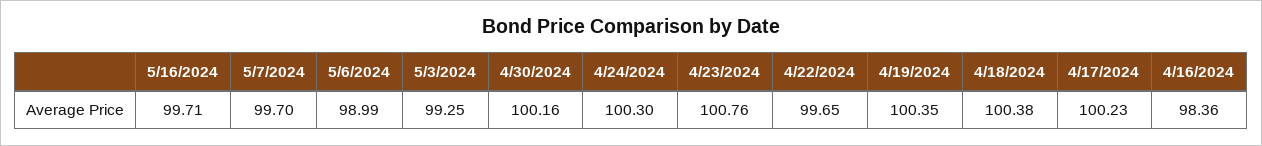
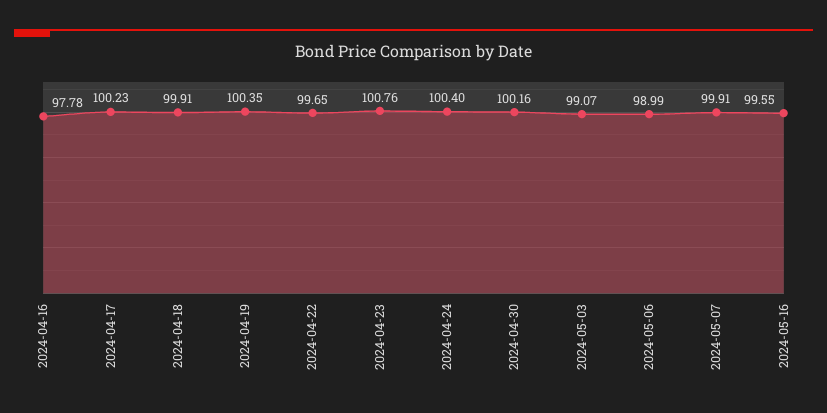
  {
-   "5/16/2024": 99.71,
+   "5/16/2024": 99.55,
-   "5/7/2024": 99.7,
+   "5/7/2024": 99.91,
    "5/6/2024": 98.99,
-   "5/3/2024": 99.25,
+   "5/3/2024": 99.07,
    "4/30/2024": 100.16,
-   "4/24/2024": 100.3,
+   "4/24/2024": 100.4,
    "4/23/2024": 100.76,
    "4/22/2024": 99.65,
    "4/19/2024": 100.35,
-   "4/18/2024": 100.38,
+   "4/18/2024": 99.91,
    "4/17/2024": 100.23,
-   "4/16/2024": 98.36
+   "4/16/2024": 97.78
  }

